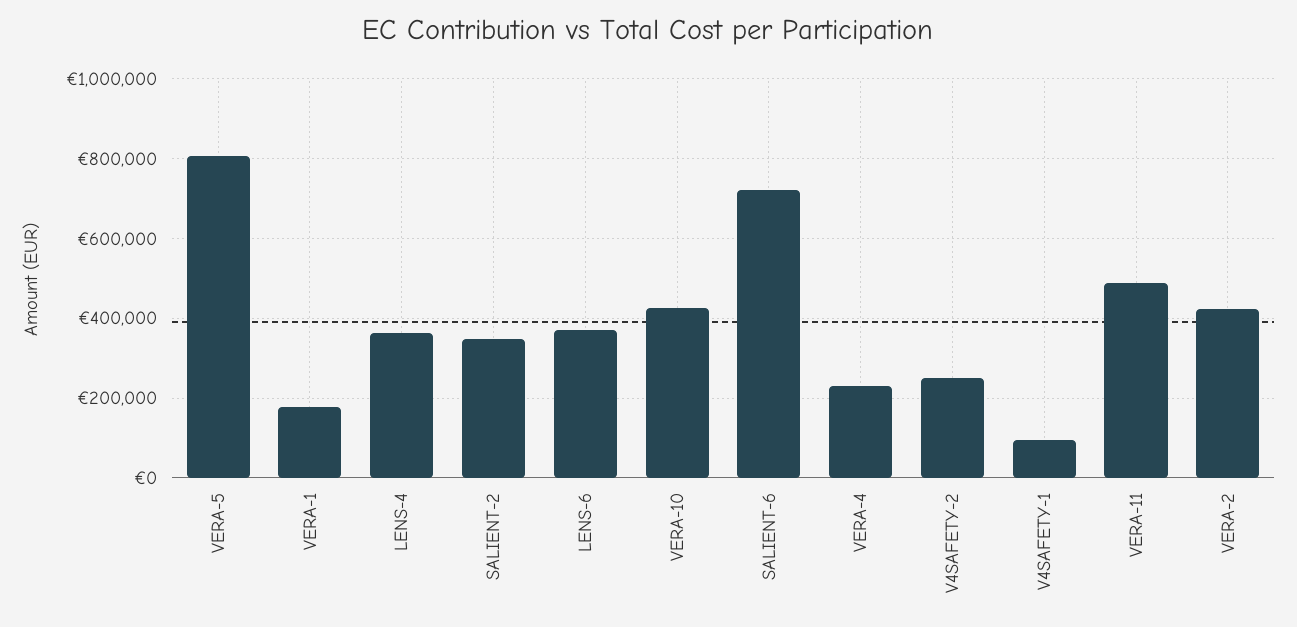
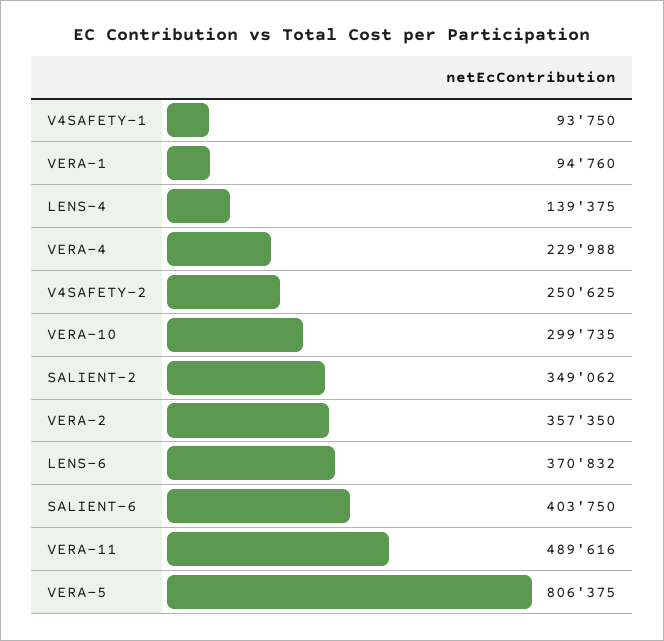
  {
    "VERA-5": 806375,
-   "VERA-1": 180000,
+   "VERA-1": 94760,
-   "LENS-4": 360000,
+   "LENS-4": 139375,
    "SALIENT-2": 349062,
    "LENS-6": 370832,
-   "VERA-10": 420000,
+   "VERA-10": 299735,
-   "SALIENT-6": 720000,
+   "SALIENT-6": 403750,
    "VERA-4": 229988,
    "V4SAFETY-2": 250625,
    "V4SAFETY-1": 93750,
    "VERA-11": 489616,
-   "VERA-2": 420000
+   "VERA-2": 357350
  }

